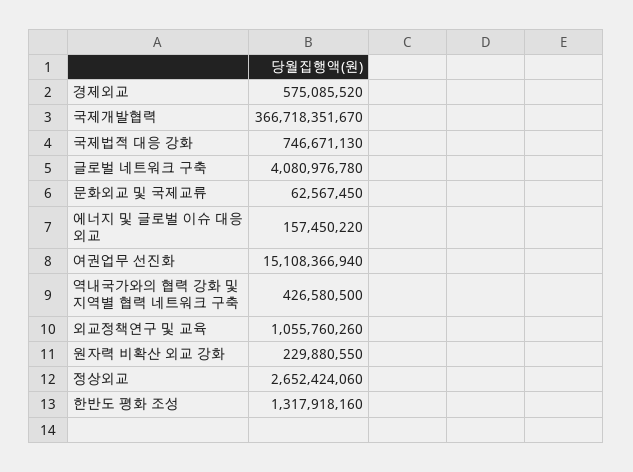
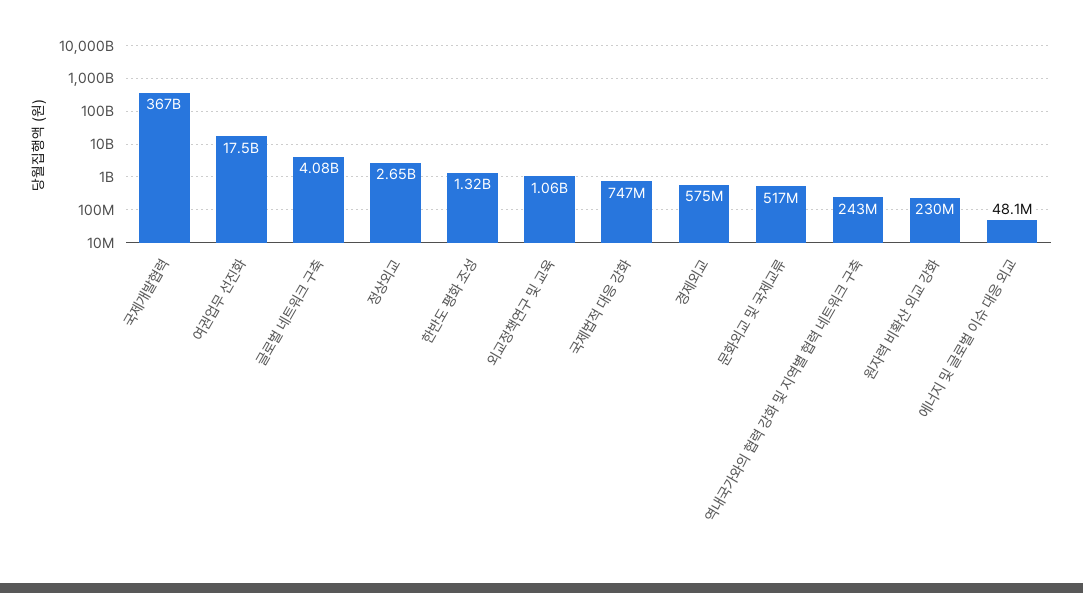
  {
    "경제외교": 575085520,
    "국제개발협력": 366718351670,
    "국제법적 대응 강화": 746671130,
    "글로벌 네트워크 구축": 4080976780,
-   "문화외교 및 국제교류": 62567450,
+   "문화외교 및 국제교류": 517000000,
-   "에너지 및 글로벌 이슈 대응 외교": 157450220,
+   "에너지 및 글로벌 이슈 대응 외교": 48100000,
-   "여권업무 선진화": 15108366940,
+   "여권업무 선진화": 17500000000,
-   "역내국가와의 협력 강화 및 지역별 협력 네트워크 구축": 426580500,
+   "역내국가와의 협력 강화 및 지역별 협력 네트워크 구축": 243000000,
    "외교정책연구 및 교육": 1055760260,
    "원자력 비확산 외교 강화": 229880550,
    "정상외교": 2652424060,
    "한반도 평화 조성": 1317918160
  }

